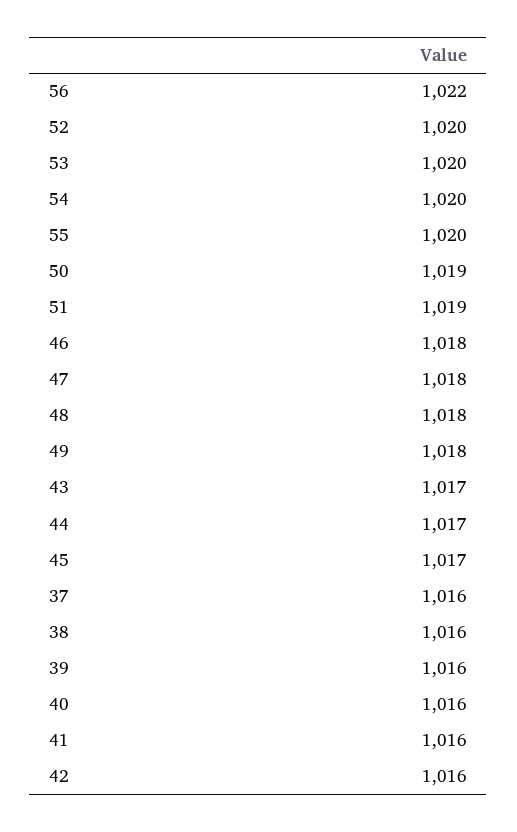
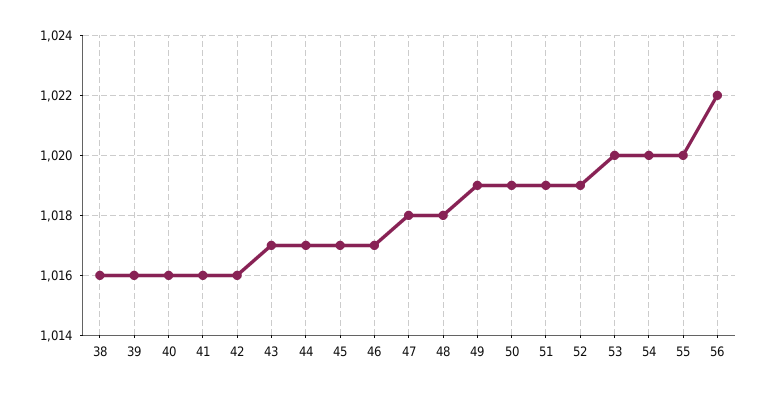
  {
    "56": 1022,
-   "52": 1020,
+   "52": 1019,
    "53": 1020,
    "54": 1020,
    "55": 1020,
    "50": 1019,
    "51": 1019,
-   "46": 1018,
+   "46": 1017,
    "47": 1018,
    "48": 1018,
-   "49": 1018,
+   "49": 1019,
    "43": 1017,
    "44": 1017,
    "45": 1017,
-   "37": 1016,
    "38": 1016,
    "39": 1016,
    "40": 1016,
    "41": 1016,
    "42": 1016
  }

